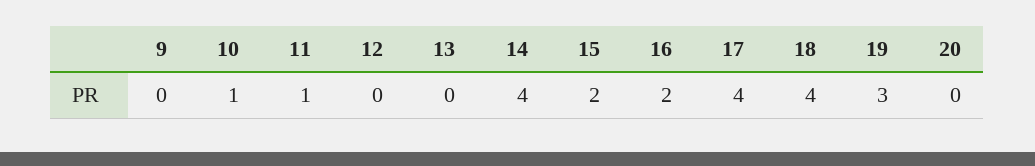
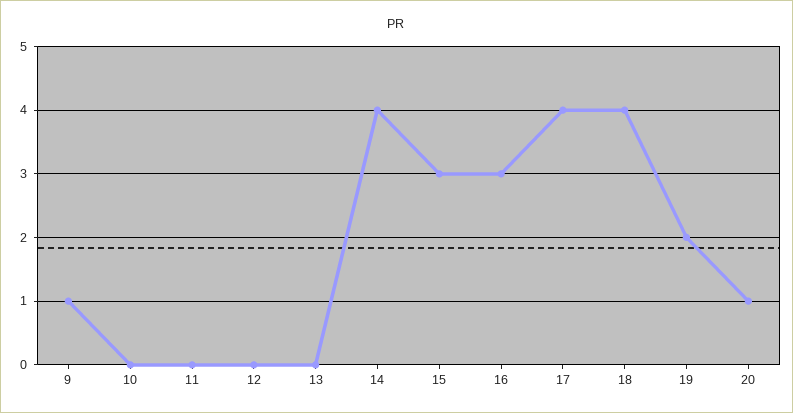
  {
-   "9": 0,
+   "9": 1,
-   "10": 1,
+   "10": 0,
-   "11": 1,
+   "11": 0,
    "12": 0,
    "13": 0,
    "14": 4,
-   "15": 2,
+   "15": 3,
-   "16": 2,
+   "16": 3,
    "17": 4,
    "18": 4,
-   "19": 3,
+   "19": 2,
-   "20": 0
+   "20": 1
  }

